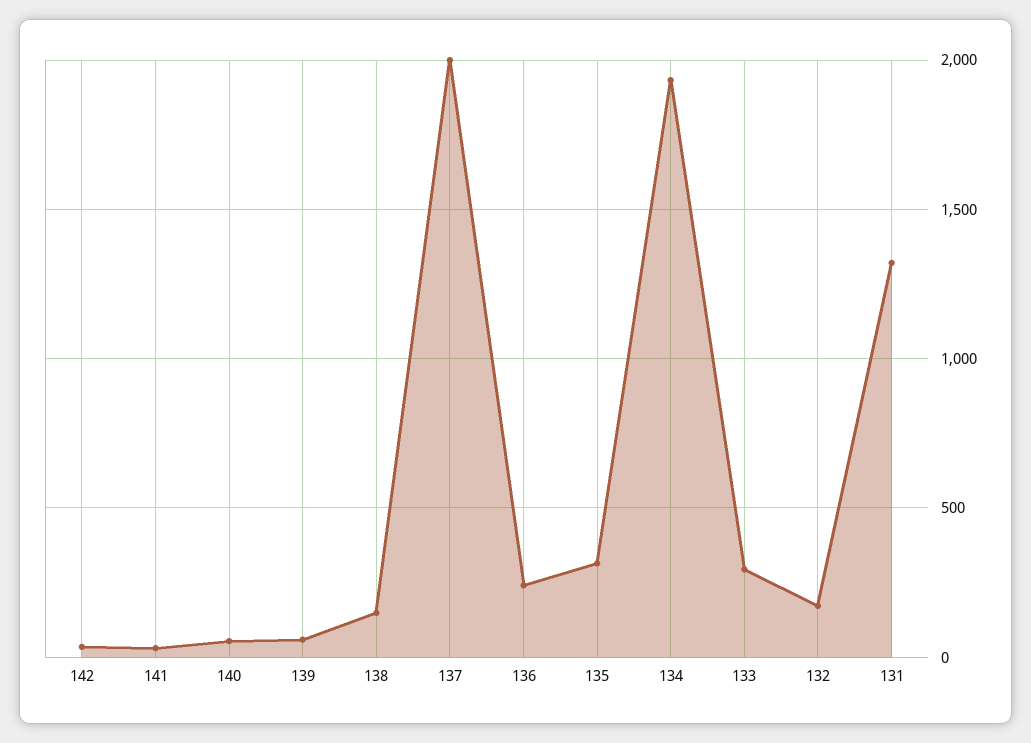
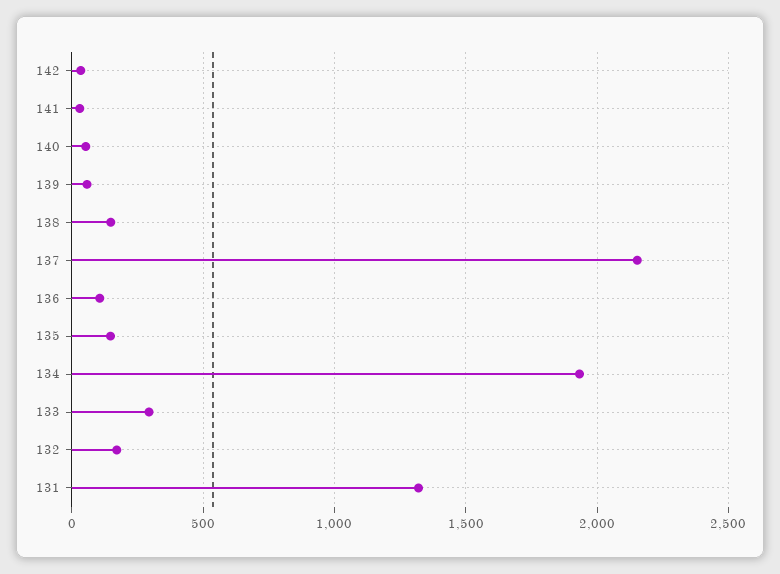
  {
    "142": 50,
    "141": 50,
    "140": 50,
    "139": 50,
    "138": 150,
-   "137": 2000,
+   "137": 2150,
-   "136": 250,
+   "136": 100,
-   "135": 300,
+   "135": 150,
    "134": 1950,
    "133": 300,
    "132": 150,
    "131": 1300
  }

